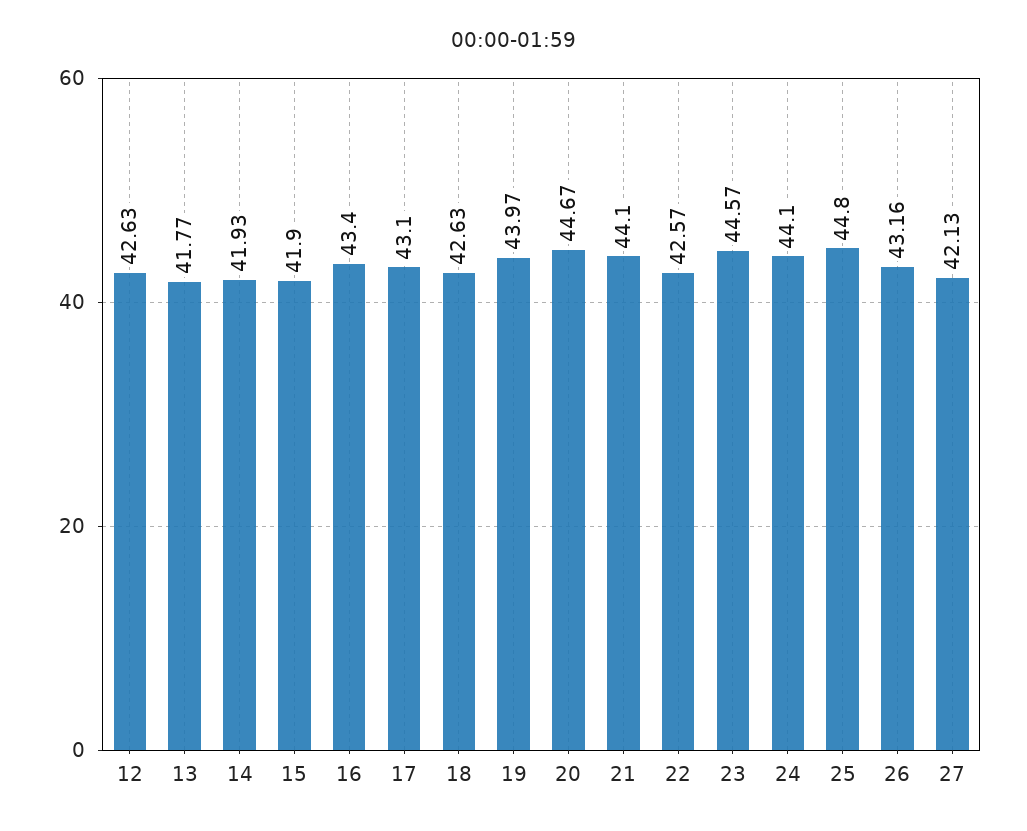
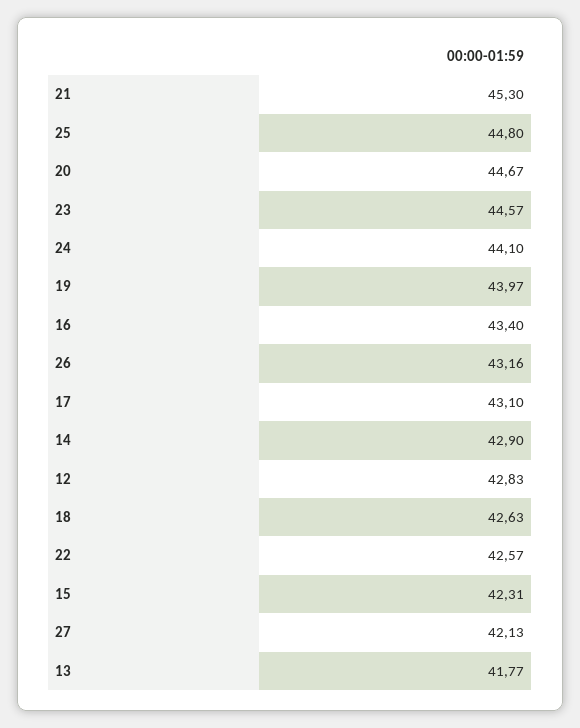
  {
-   "12": 42.63,
+   "12": 42.83,
    "13": 41.77,
-   "14": 41.93,
+   "14": 42.9,
-   "15": 41.9,
+   "15": 42.31,
    "16": 43.4,
    "17": 43.1,
    "18": 42.63,
    "19": 43.97,
    "20": 44.67,
-   "21": 44.1,
+   "21": 45.3,
    "22": 42.57,
    "23": 44.57,
    "24": 44.1,
    "25": 44.8,
    "26": 43.16,
    "27": 42.13
  }

